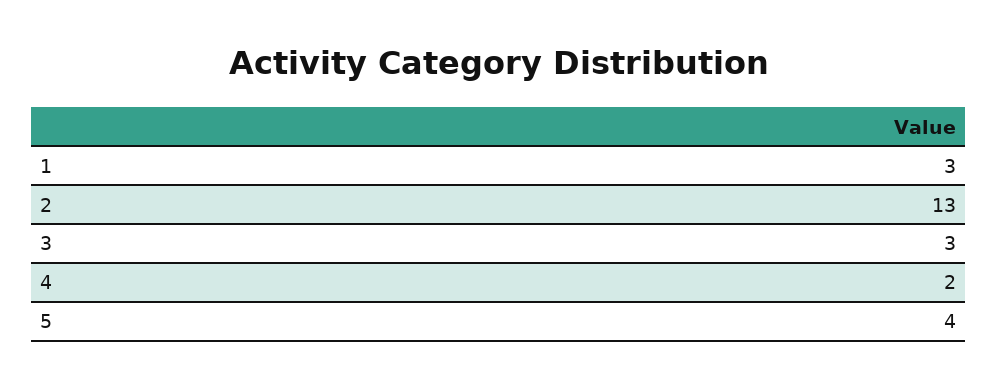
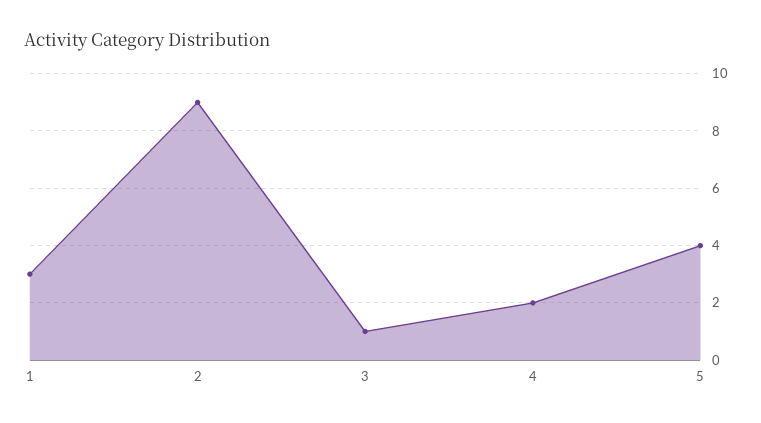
  {
    "1": 3,
-   "2": 13,
+   "2": 9,
-   "3": 3,
+   "3": 1,
    "4": 2,
    "5": 4
  }

